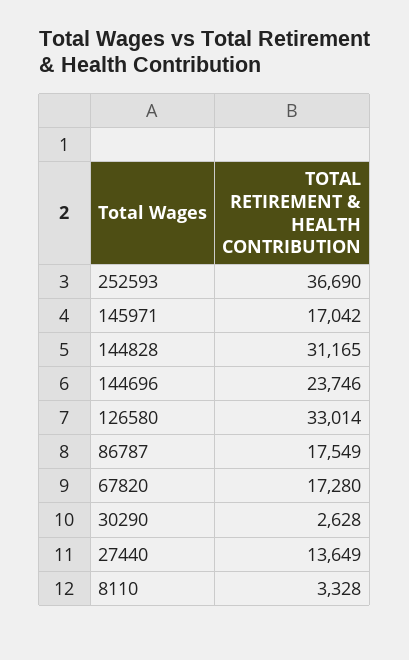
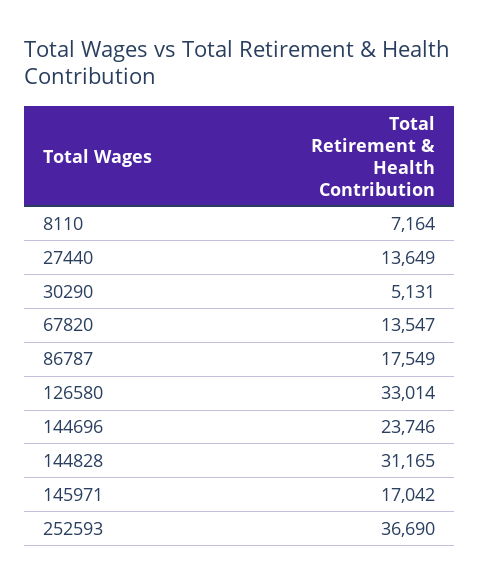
  {
    "252593": 36690,
    "145971": 17042,
    "144828": 31165,
    "144696": 23746,
    "126580": 33014,
    "86787": 17549,
-   "67820": 17280,
+   "67820": 13547,
-   "30290": 2628,
+   "30290": 5131,
    "27440": 13649,
-   "8110": 3328
+   "8110": 7164
  }

